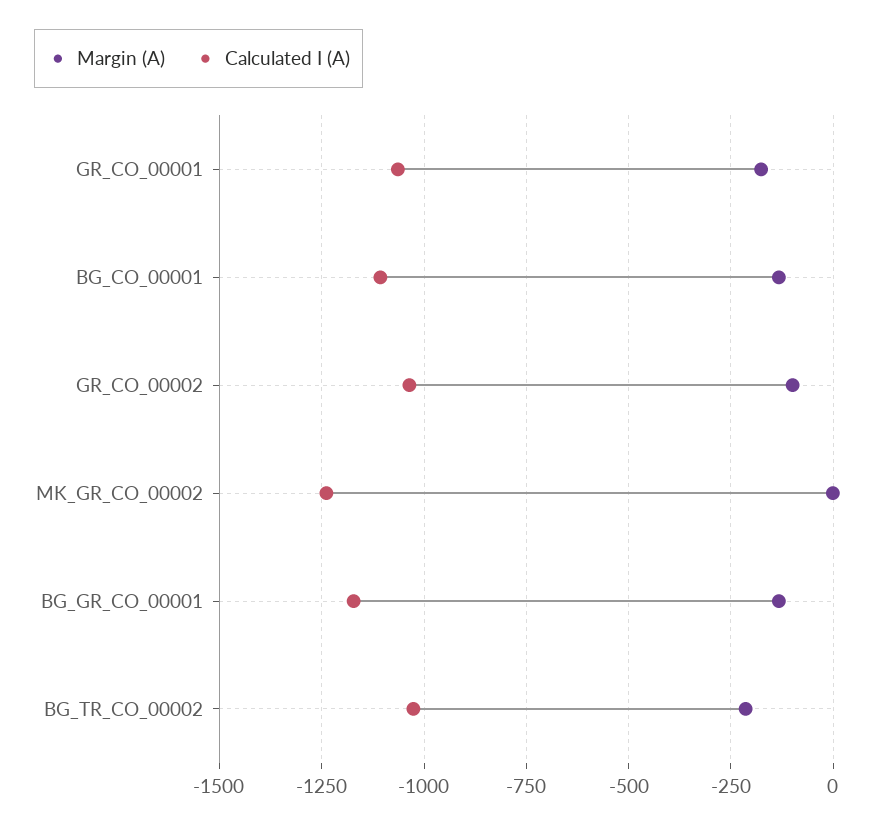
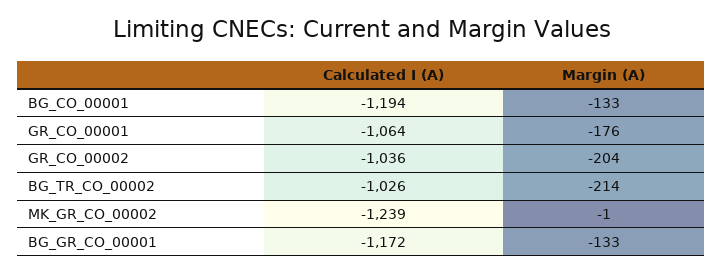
  {
    "Margin (A)": {
      "GR_CO_00001": -176,
      "BG_CO_00001": -133,
-     "GR_CO_00002": -100,
+     "GR_CO_00002": -204,
      "MK_GR_CO_00002": -1,
      "BG_GR_CO_00001": -133,
      "BG_TR_CO_00002": -214
    },
    "Calculated I (A)": {
      "GR_CO_00001": -1064,
-     "BG_CO_00001": -1100,
+     "BG_CO_00001": -1194,
      "GR_CO_00002": -1036,
      "MK_GR_CO_00002": -1239,
      "BG_GR_CO_00001": -1172,
      "BG_TR_CO_00002": -1026
    }
  }

